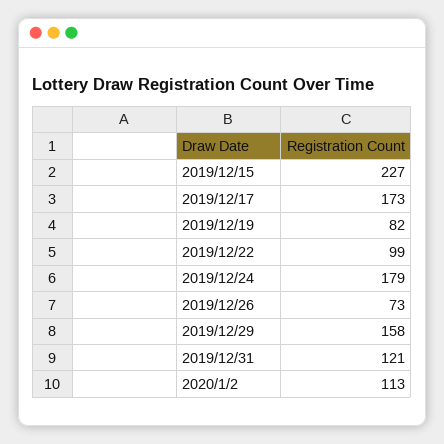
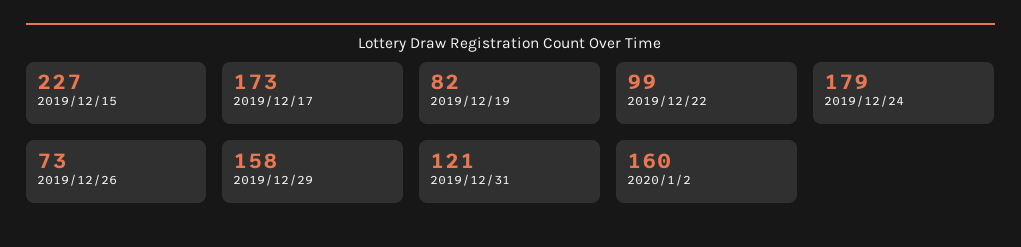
  {
    "2019/12/15": 227,
    "2019/12/17": 173,
    "2019/12/19": 82,
    "2019/12/22": 99,
    "2019/12/24": 179,
    "2019/12/26": 73,
    "2019/12/29": 158,
    "2019/12/31": 121,
-   "2020/1/2": 113
+   "2020/1/2": 160
  }

